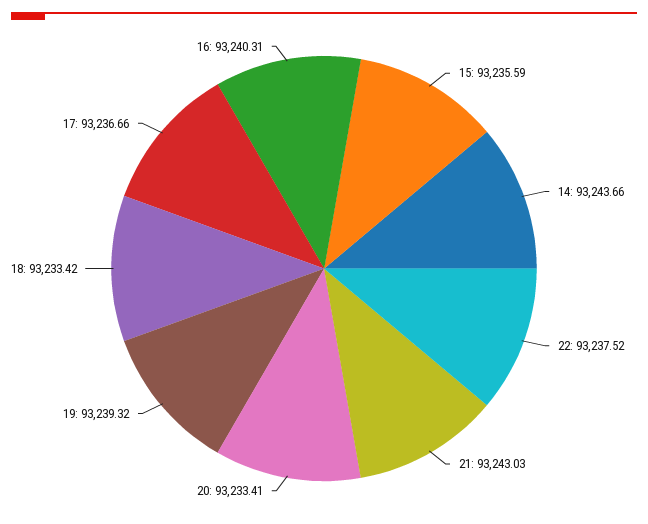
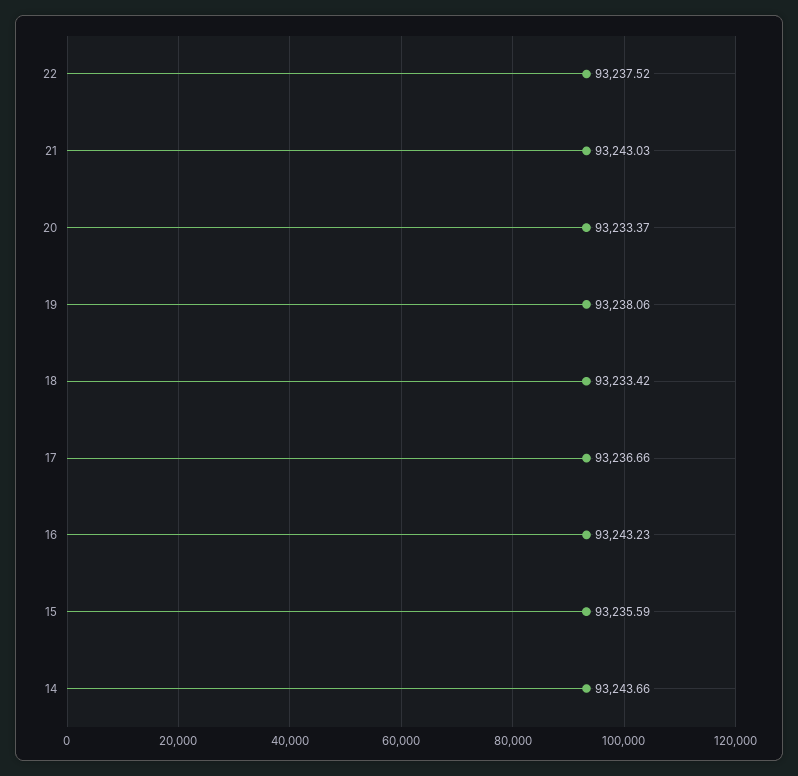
  {
    "15": 93235.59,
    "14": 93243.66,
    "22": 93237.52,
    "21": 93243.03,
-   "20": 93233.41,
+   "20": 93233.37,
-   "19": 93239.32,
+   "19": 93238.06,
    "18": 93233.42,
    "17": 93236.66,
-   "16": 93240.31
+   "16": 93243.23
  }

